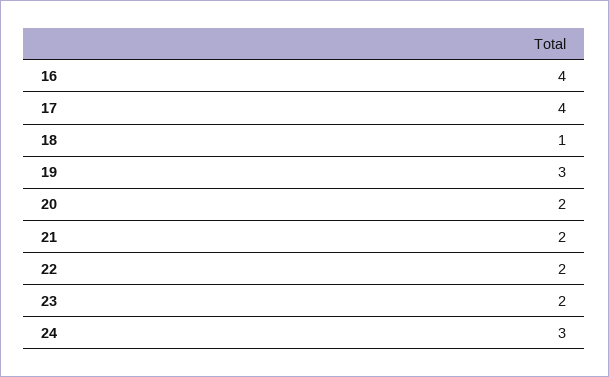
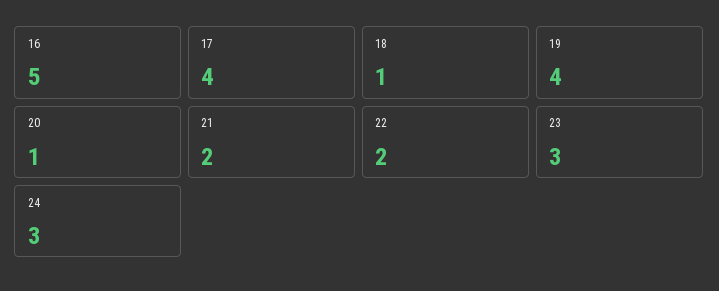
  {
-   "16": 4,
+   "16": 5,
    "17": 4,
    "18": 1,
-   "19": 3,
+   "19": 4,
-   "20": 2,
+   "20": 1,
    "21": 2,
    "22": 2,
-   "23": 2,
+   "23": 3,
    "24": 3
  }

